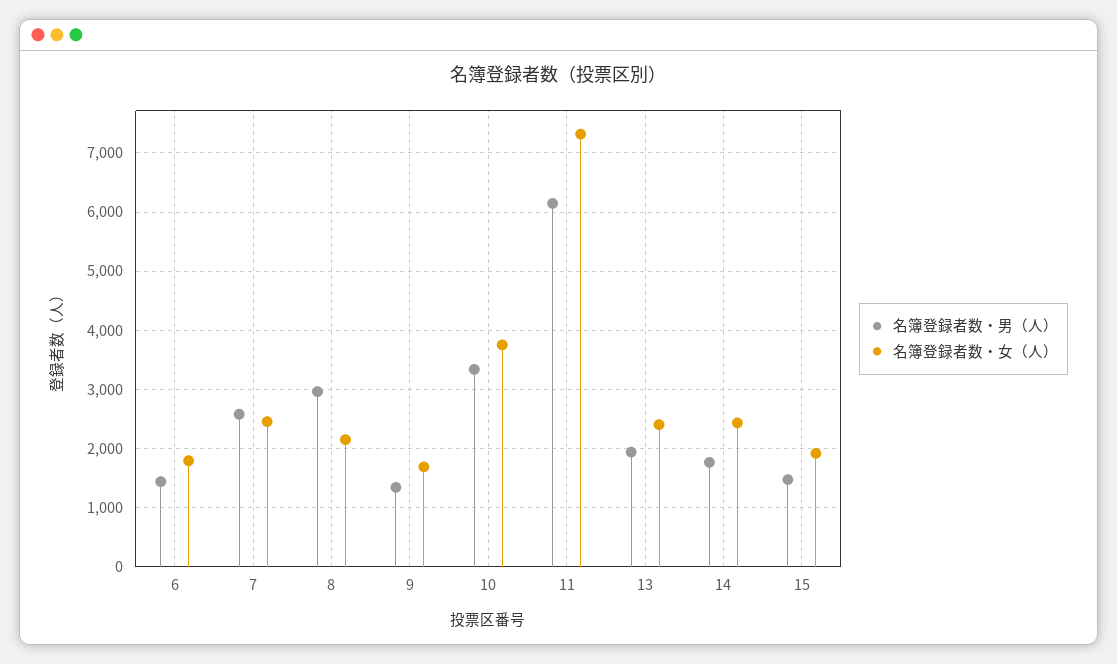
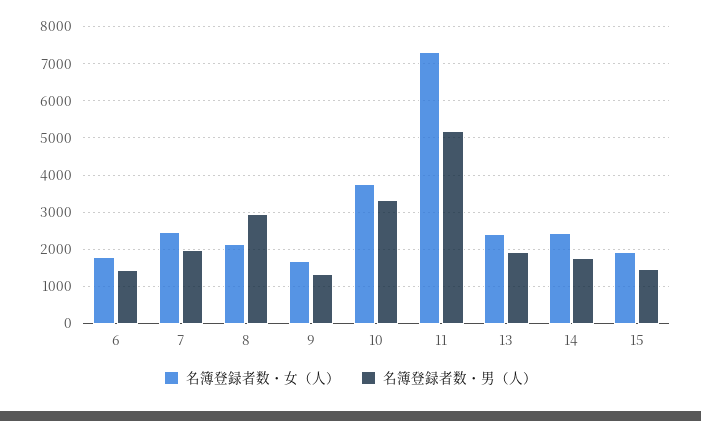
  {
    "名簿登録者数・男（人）": {
      "6": 1400,
-     "7": 2600,
+     "7": 2000,
      "8": 3000,
      "9": 1400,
      "10": 3400,
-     "11": 6200,
+     "11": 5200,
      "13": 2000,
      "14": 1800,
      "15": 1400
    },
    "名簿登録者数・女（人）": {
      "6": 1800,
      "7": 2400,
      "8": 2200,
      "9": 1600,
      "10": 3800,
      "11": 7400,
      "13": 2400,
      "14": 2400,
      "15": 2000
    }
  }

